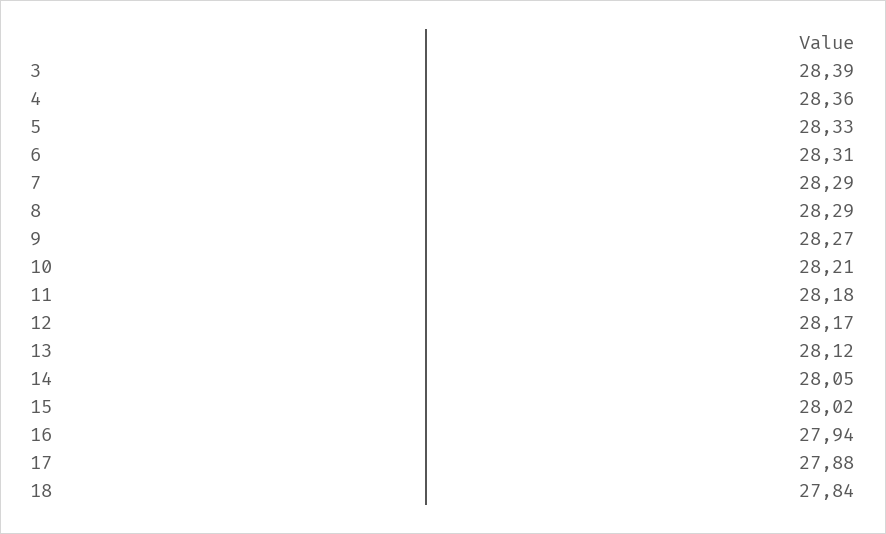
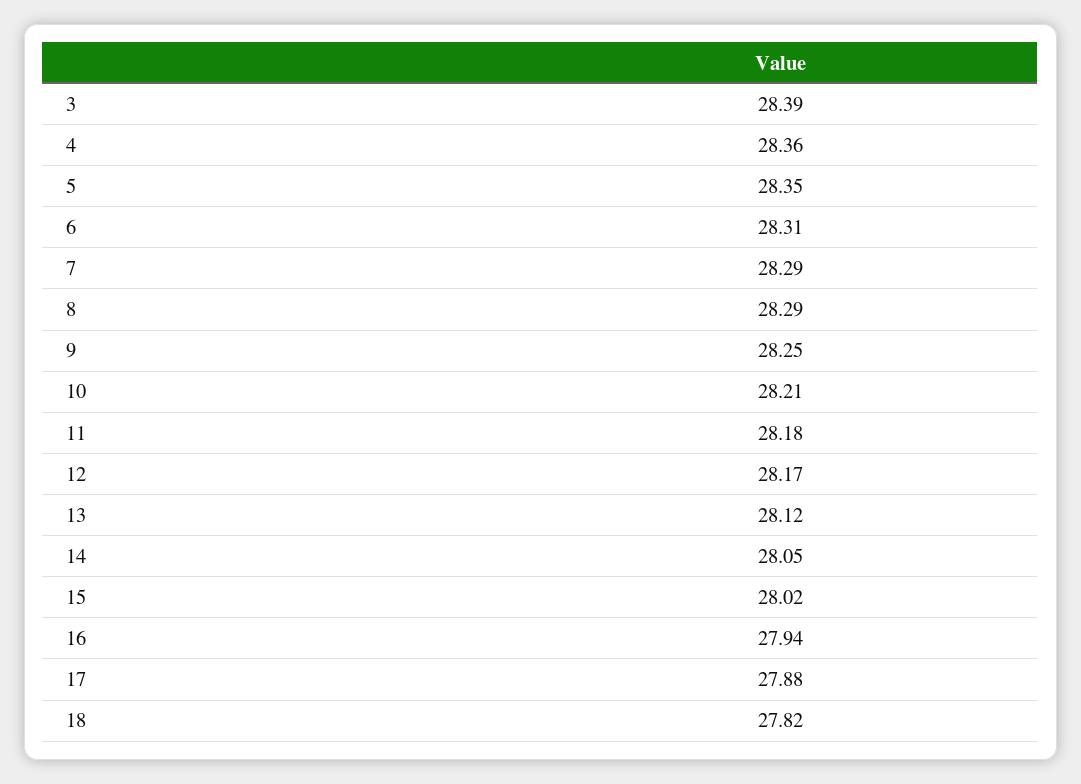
  {
    "3": 28.39,
    "4": 28.36,
-   "5": 28.33,
+   "5": 28.35,
    "6": 28.31,
    "7": 28.29,
    "8": 28.29,
-   "9": 28.27,
+   "9": 28.25,
    "10": 28.21,
    "11": 28.18,
    "12": 28.17,
    "13": 28.12,
    "14": 28.05,
    "15": 28.02,
    "16": 27.94,
    "17": 27.88,
-   "18": 27.84
+   "18": 27.82
  }

